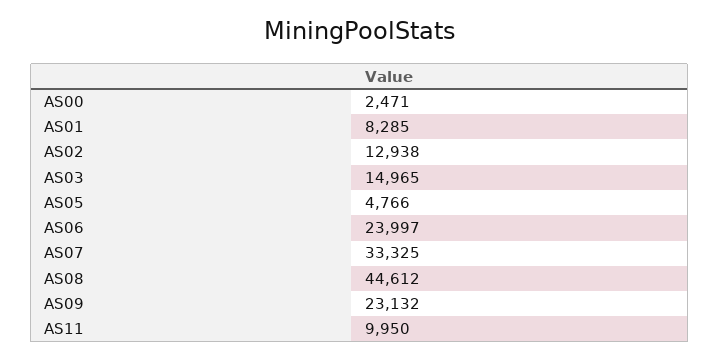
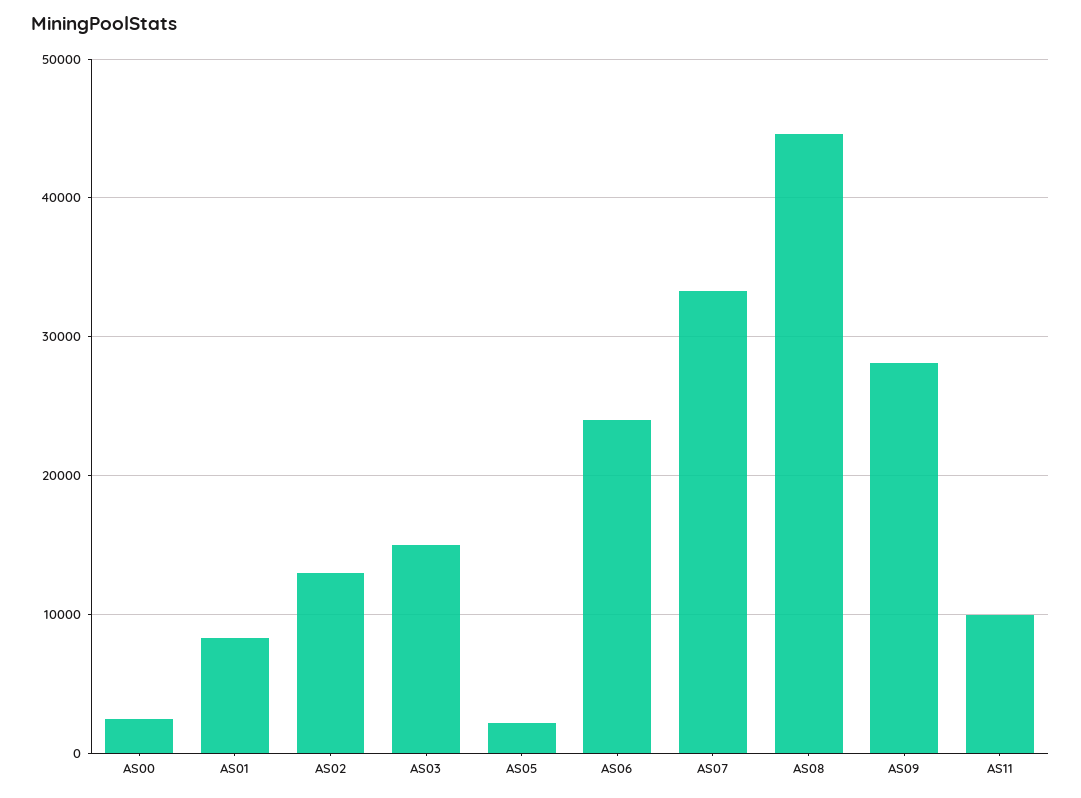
  {
    "AS00": 2471,
    "AS01": 8285,
    "AS02": 12938,
    "AS03": 14965,
-   "AS05": 4766,
+   "AS05": 2000,
    "AS06": 23997,
    "AS07": 33325,
    "AS08": 44612,
-   "AS09": 23132,
+   "AS09": 28000,
    "AS11": 9950
  }

